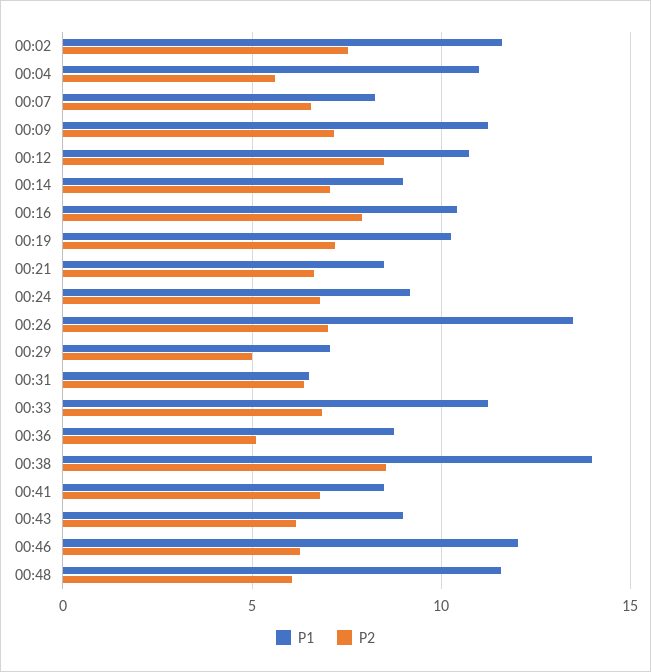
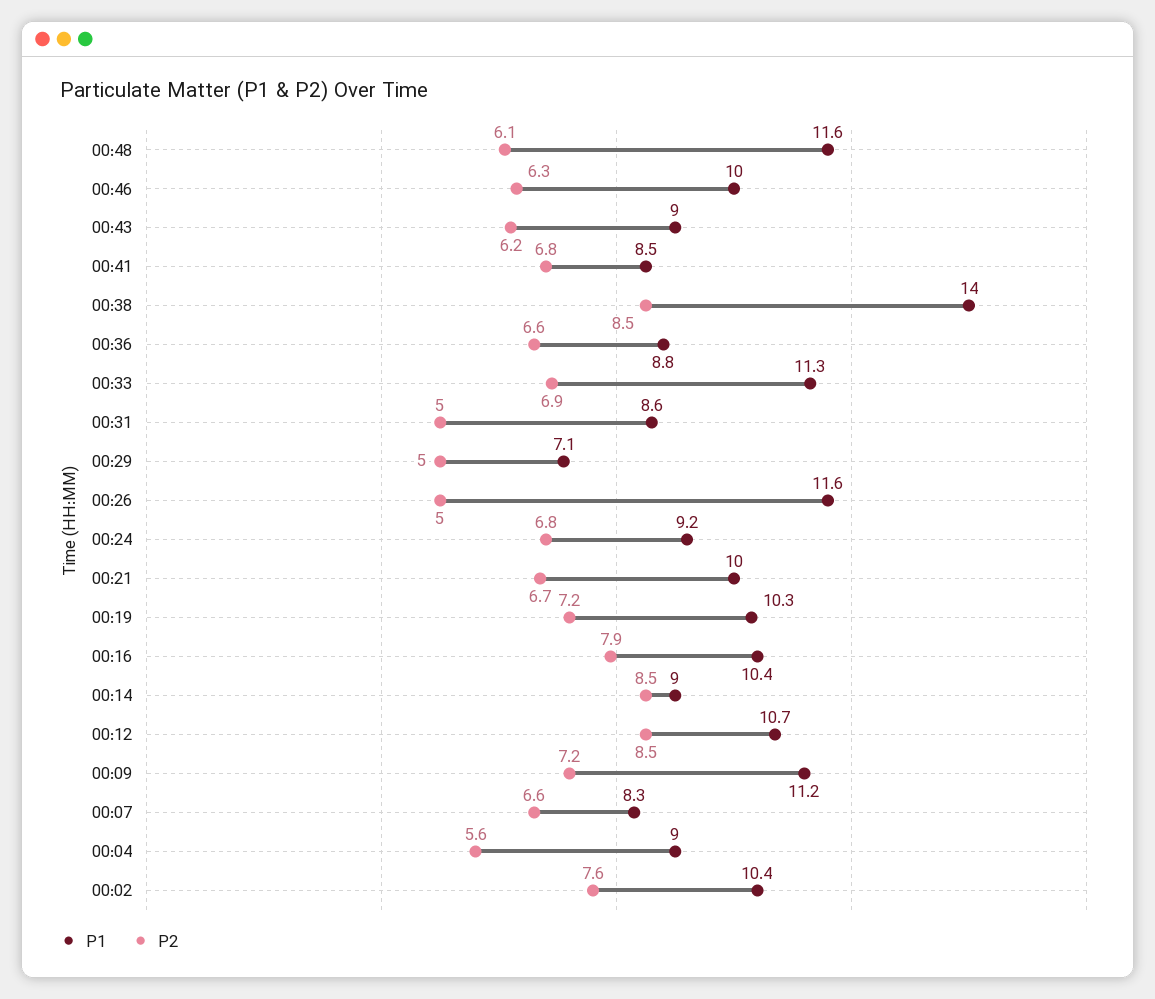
  {
    "P1": {
-     "00:02": 11.5,
+     "00:02": 10.4,
-     "00:04": 11,
+     "00:04": 9,
      "00:07": 8.3,
      "00:09": 11.2,
      "00:12": 10.7,
      "00:14": 9,
      "00:16": 10.4,
      "00:19": 10.3,
-     "00:21": 8.5,
+     "00:21": 10,
      "00:24": 9.2,
-     "00:26": 13.5,
+     "00:26": 11.6,
      "00:29": 7.1,
-     "00:31": 6.5,
+     "00:31": 8.6,
      "00:33": 11.3,
      "00:36": 8.8,
      "00:38": 14,
      "00:41": 8.5,
      "00:43": 9,
-     "00:46": 12,
+     "00:46": 10,
      "00:48": 11.6
    },
    "P2": {
      "00:02": 7.6,
      "00:04": 5.6,
      "00:07": 6.6,
      "00:09": 7.2,
      "00:12": 8.5,
-     "00:14": 7,
+     "00:14": 8.5,
      "00:16": 7.9,
      "00:19": 7.2,
      "00:21": 6.7,
      "00:24": 6.8,
-     "00:26": 7,
+     "00:26": 5,
      "00:29": 5,
-     "00:31": 6.5,
+     "00:31": 5,
      "00:33": 6.9,
-     "00:36": 5,
+     "00:36": 6.6,
      "00:38": 8.5,
      "00:41": 6.8,
      "00:43": 6.2,
      "00:46": 6.3,
      "00:48": 6.1
    }
  }

